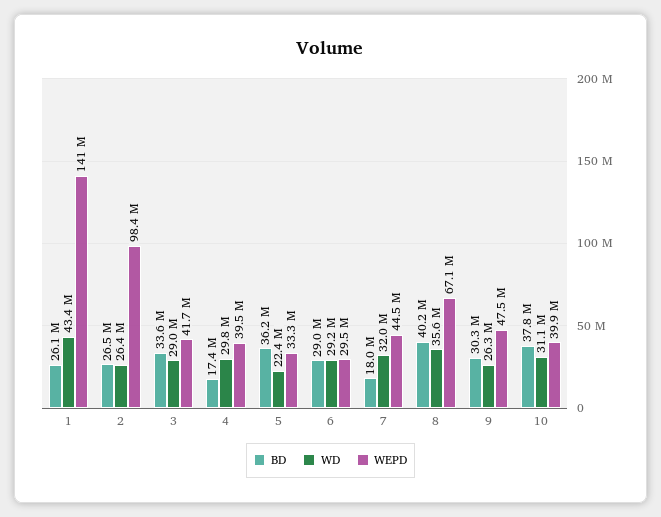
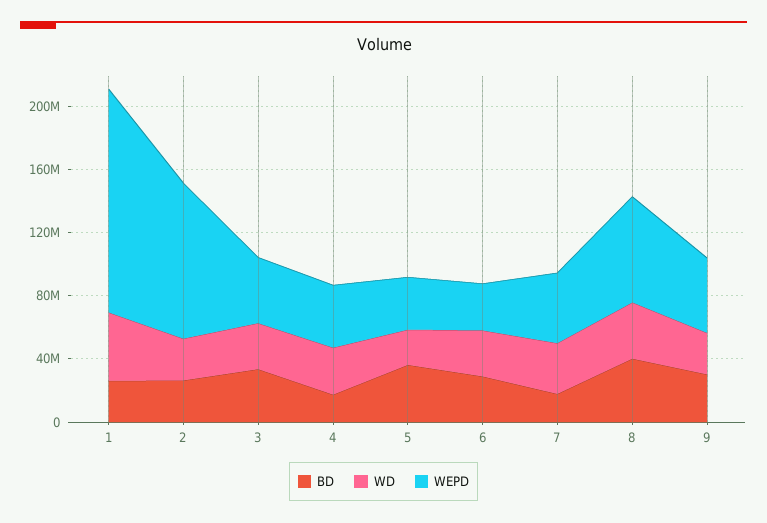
  {
    "BD": {
      "1": 26100000,
      "2": 26500000,
      "3": 33600000,
      "4": 17400000,
      "5": 36200000,
      "6": 29000000,
      "7": 18000000,
      "8": 40200000,
-     "9": 30300000,
+     "9": 30300000
-     "10": 37800000
    },
    "WD": {
      "1": 43400000,
      "2": 26400000,
      "3": 29000000,
      "4": 29800000,
      "5": 22400000,
      "6": 29200000,
      "7": 32000000,
      "8": 35600000,
-     "9": 26300000,
+     "9": 26300000
-     "10": 31100000
    },
    "WEPD": {
      "1": 141000000,
      "2": 98400000,
      "3": 41700000,
      "4": 39500000,
      "5": 33300000,
      "6": 29500000,
      "7": 44500000,
      "8": 67100000,
-     "9": 47500000,
+     "9": 47500000
-     "10": 39900000
    }
  }

